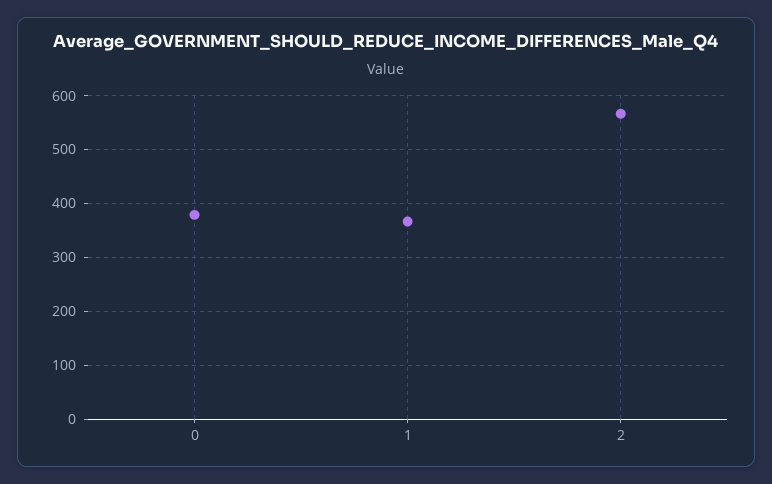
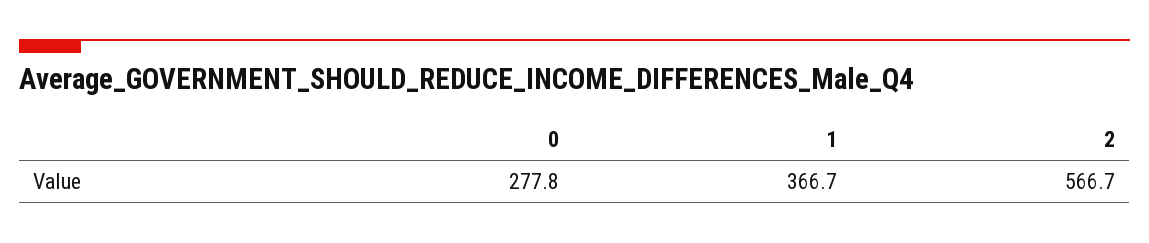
  {
-   "0": 380,
+   "0": 277.8,
    "1": 366.7,
    "2": 566.7
  }

